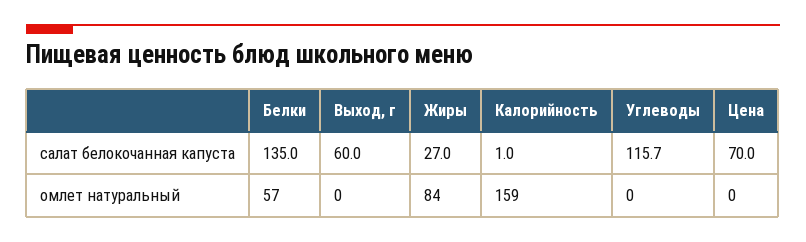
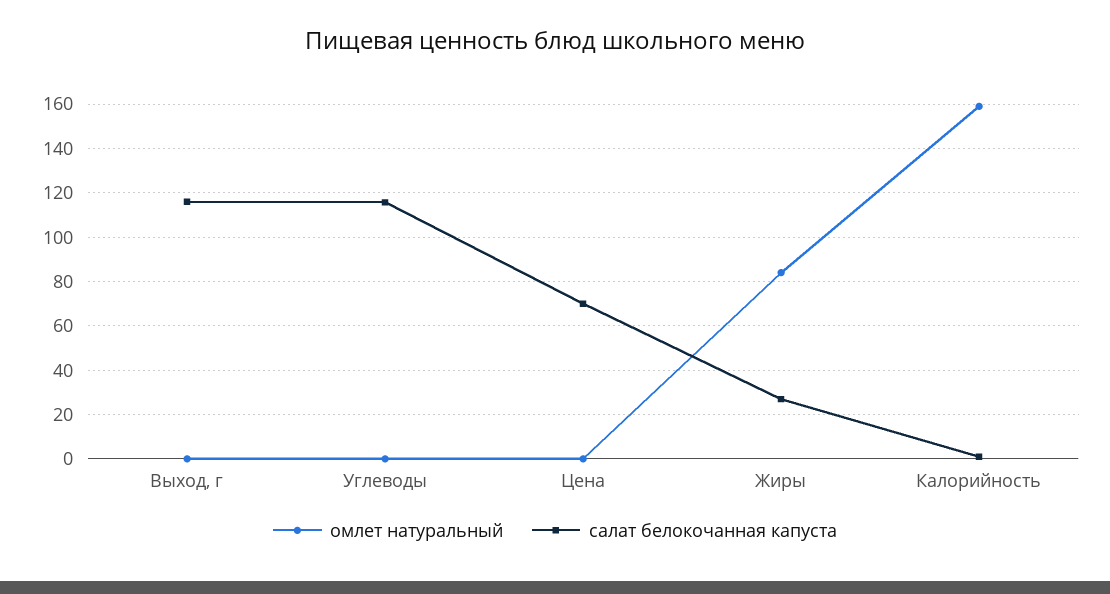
  {
    "салат белокочанная капуста": {
-     "Белки": 135,
-     "Выход, г": 60,
+     "Выход, г": 115,
      "Жиры": 27,
      "Калорийность": 1,
      "Углеводы": 115.7,
      "Цена": 70
    },
    "омлет натуральный": {
-     "Белки": 57,
      "Выход, г": 0,
      "Жиры": 84,
      "Калорийность": 159,
      "Углеводы": 0,
      "Цена": 0
    }
  }

